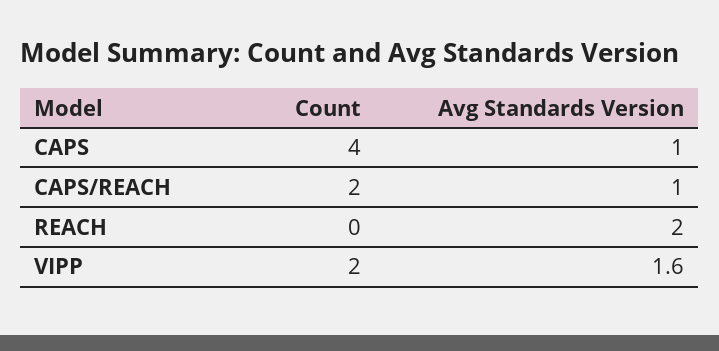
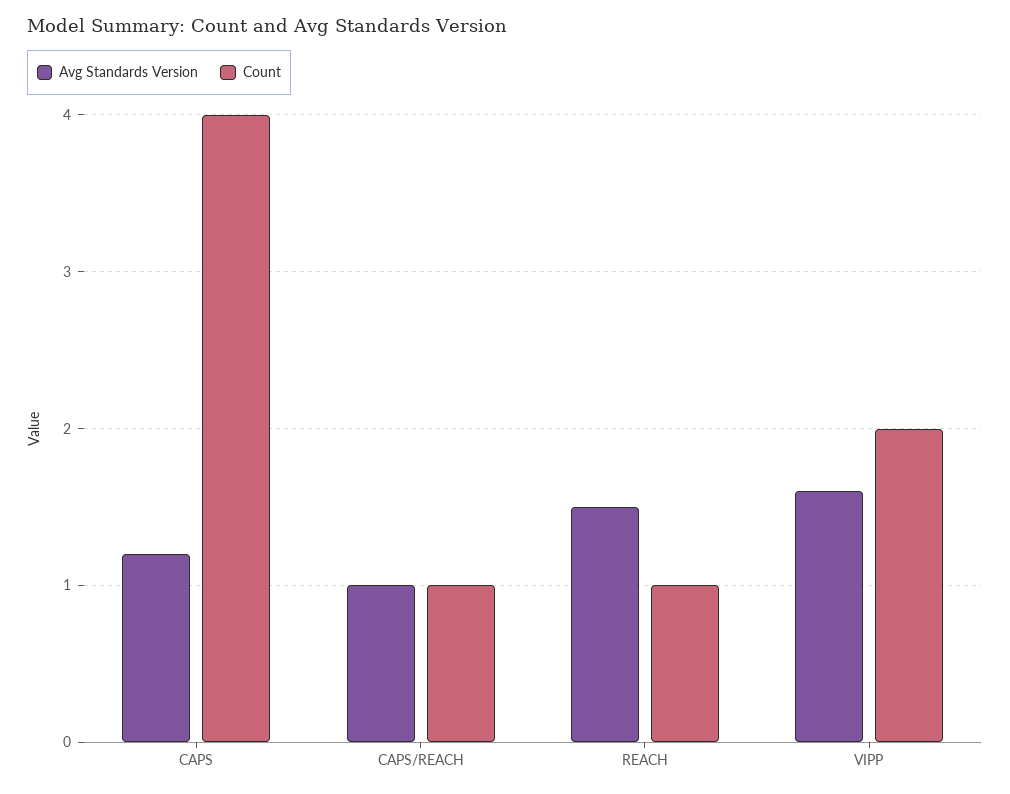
  {
    "Count": {
      "CAPS": 4,
-     "CAPS/REACH": 2,
+     "CAPS/REACH": 1,
-     "REACH": 0,
+     "REACH": 1,
      "VIPP": 2
    },
    "Avg Standards Version": {
-     "CAPS": 1,
+     "CAPS": 1.2,
      "CAPS/REACH": 1,
-     "REACH": 2,
+     "REACH": 1.5,
      "VIPP": 1.6
    }
  }

